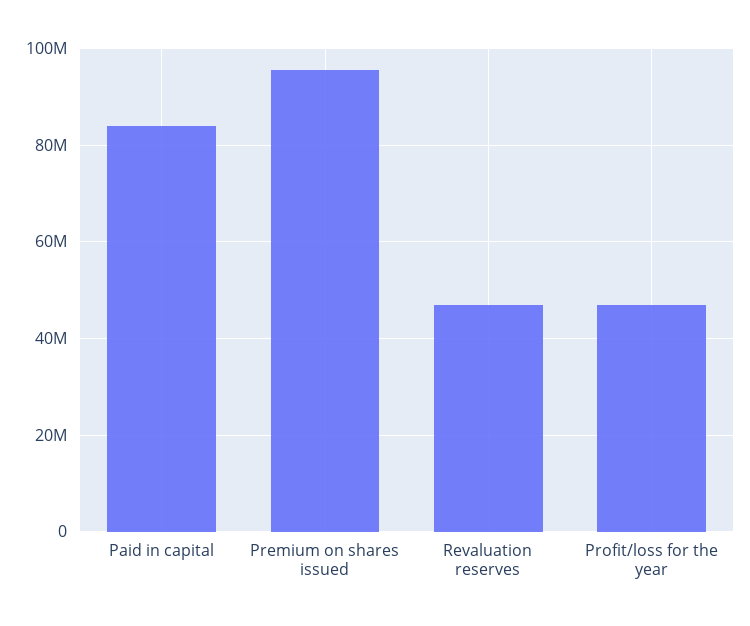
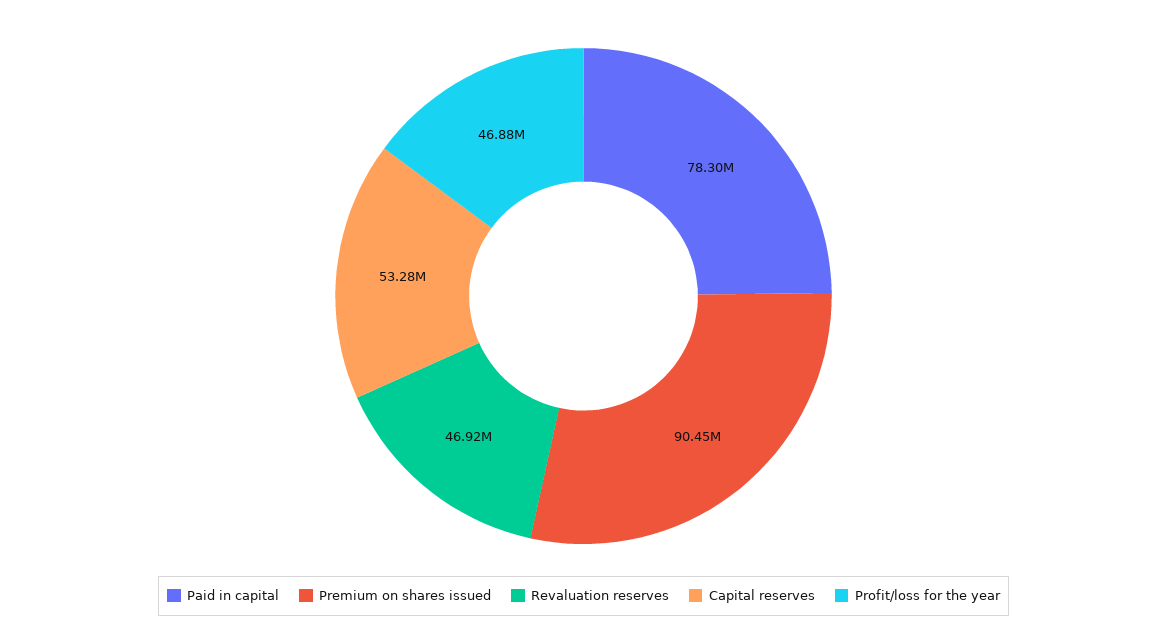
  {
-   "Paid in capital": 84000000,
+   "Paid in capital": 78300000,
-   "Premium on shares issued": 96000000,
+   "Premium on shares issued": 90450000,
    "Revaluation reserves": 46920000,
-   "Profit/loss for the year": 46880000
+   "Profit/loss for the year": 46880000,
+   "Capital reserves": 53280000
  }

